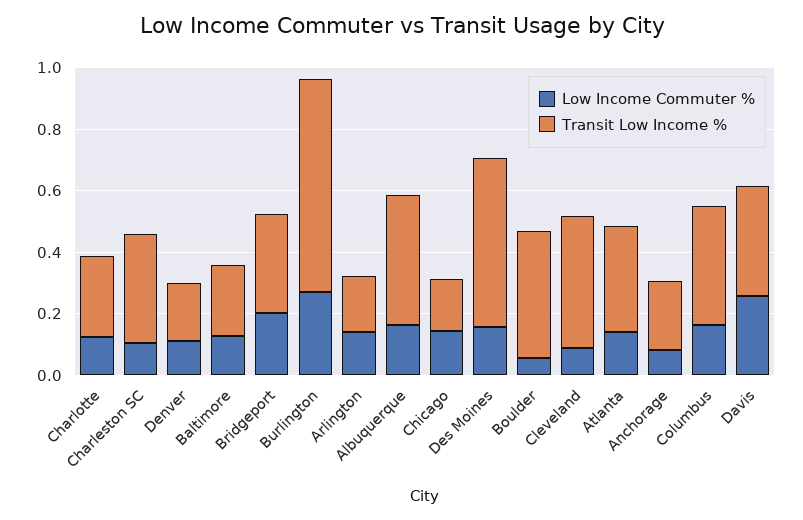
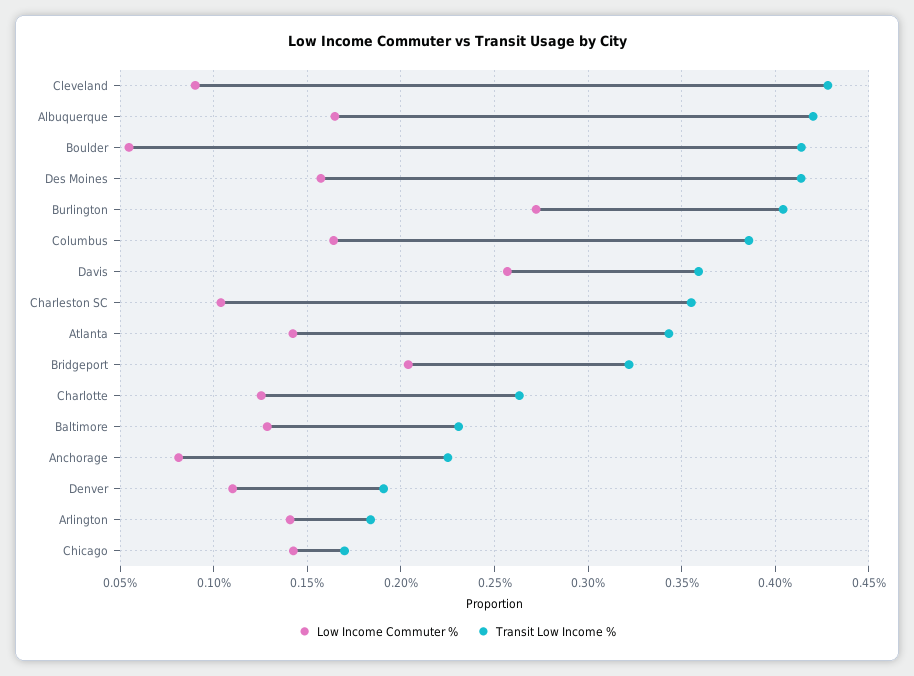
  {
    "Low Income Commuter %": {
      "Charlotte": 0.125,
      "Charleston SC": 0.105,
      "Denver": 0.11,
      "Baltimore": 0.13,
      "Bridgeport": 0.205,
      "Burlington": 0.27,
      "Arlington": 0.14,
      "Albuquerque": 0.165,
      "Chicago": 0.145,
      "Des Moines": 0.155,
      "Boulder": 0.055,
      "Cleveland": 0.09,
      "Atlanta": 0.14,
      "Anchorage": 0.08,
      "Columbus": 0.165,
      "Davis": 0.255
    },
    "Transit Low Income %": {
      "Charlotte": 0.265,
      "Charleston SC": 0.355,
      "Denver": 0.19,
      "Baltimore": 0.23,
      "Bridgeport": 0.32,
-     "Burlington": 0.7,
+     "Burlington": 0.405,
      "Arlington": 0.185,
      "Albuquerque": 0.42,
      "Chicago": 0.17,
-     "Des Moines": 0.55,
+     "Des Moines": 0.415,
      "Boulder": 0.415,
      "Cleveland": 0.43,
      "Atlanta": 0.345,
      "Anchorage": 0.225,
      "Columbus": 0.385,
      "Davis": 0.36
    }
  }

